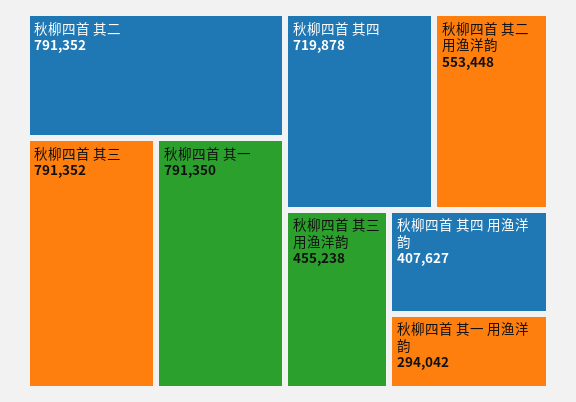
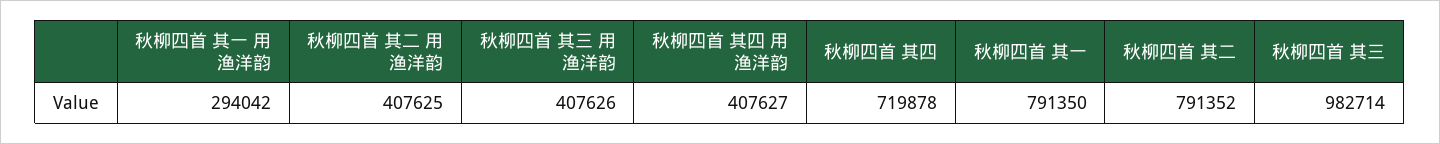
  {
    "秋柳四首 其二": 791352,
-   "秋柳四首 其三": 791352,
+   "秋柳四首 其三": 982714,
    "秋柳四首 其一": 791350,
    "秋柳四首 其四": 719878,
-   "秋柳四首 其二 用渔洋韵": 553448,
+   "秋柳四首 其二 用渔洋韵": 407625,
-   "秋柳四首 其三 用渔洋韵": 455238,
+   "秋柳四首 其三 用渔洋韵": 407626,
    "秋柳四首 其四 用渔洋韵": 407627,
    "秋柳四首 其一 用渔洋韵": 294042
  }

